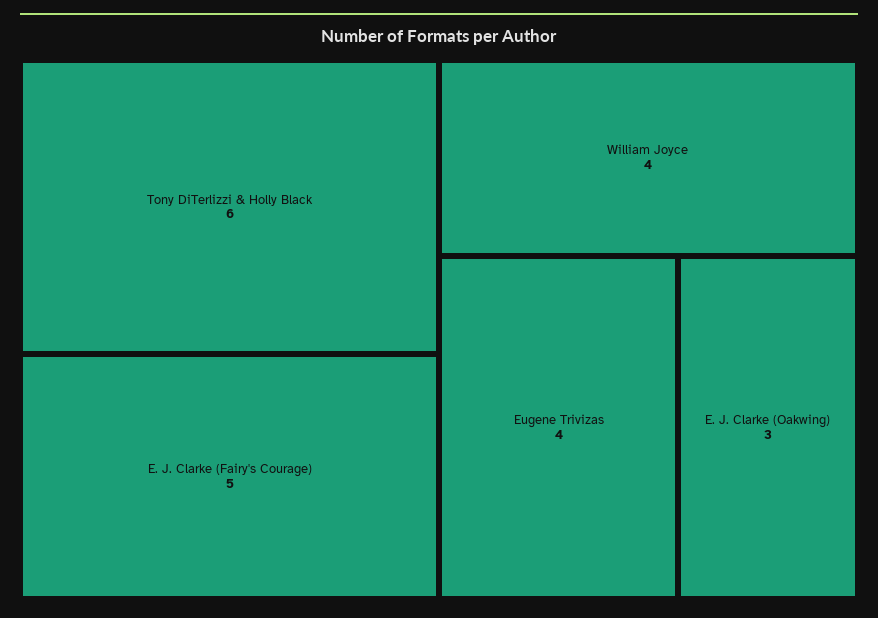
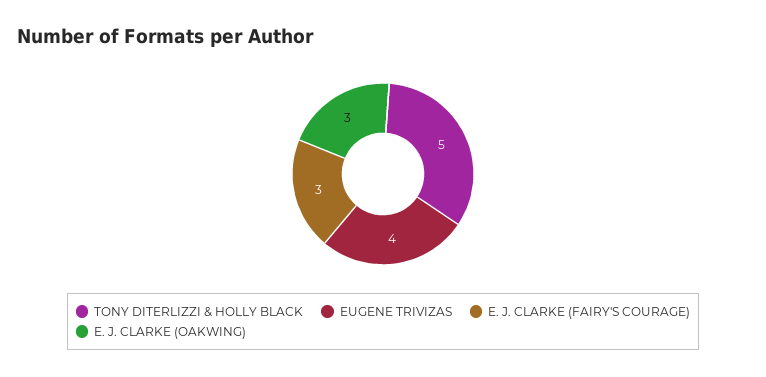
  {
-   "Tony DiTerlizzi & Holly Black": 6,
+   "Tony DiTerlizzi & Holly Black": 5,
-   "E. J. Clarke (Fairy's Courage)": 5,
+   "E. J. Clarke (Fairy's Courage)": 3,
-   "William Joyce": 4,
    "Eugene Trivizas": 4,
    "E. J. Clarke (Oakwing)": 3
  }

